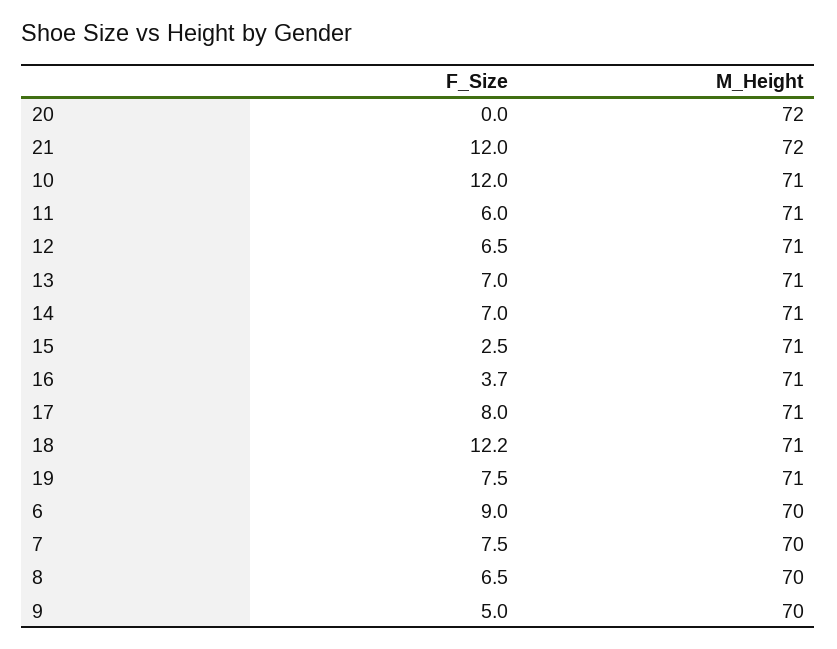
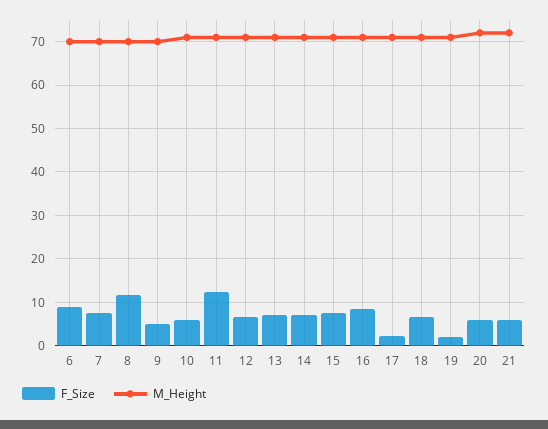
  {
    "F_Size": {
-     "20": 0,
+     "20": 6,
-     "21": 12,
+     "21": 6,
-     "10": 12,
+     "10": 6,
-     "11": 6,
+     "11": 12,
      "12": 6.5,
      "13": 7,
      "14": 7,
-     "15": 2.5,
+     "15": 8,
-     "16": 3.7,
+     "16": 8,
-     "17": 8,
+     "17": 2,
-     "18": 12.2,
+     "18": 6,
-     "19": 7.5,
+     "19": 2,
      "6": 9,
      "7": 7.5,
-     "8": 6.5,
+     "8": 12,
      "9": 5
    },
    "M_Height": {
      "20": 72,
      "21": 72,
      "10": 71,
      "11": 71,
      "12": 71,
      "13": 71,
      "14": 71,
      "15": 71,
      "16": 71,
      "17": 71,
      "18": 71,
      "19": 71,
      "6": 70,
      "7": 70,
      "8": 70,
      "9": 70
    }
  }

